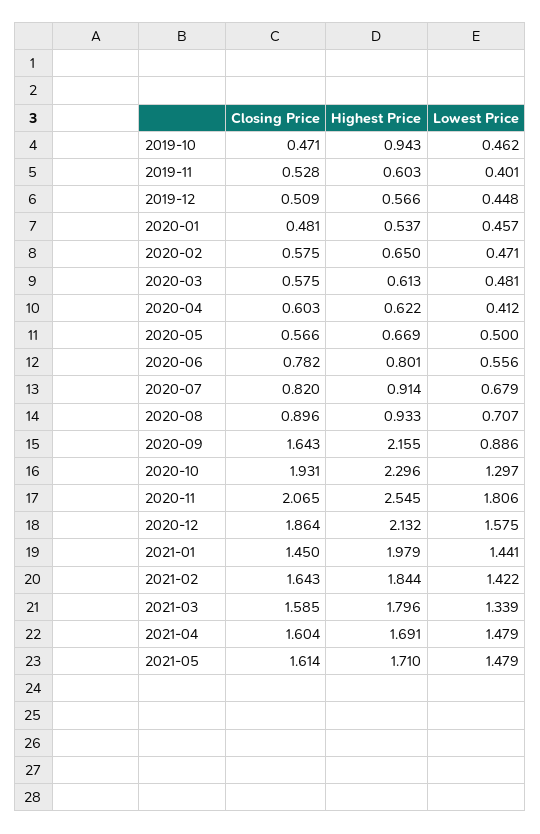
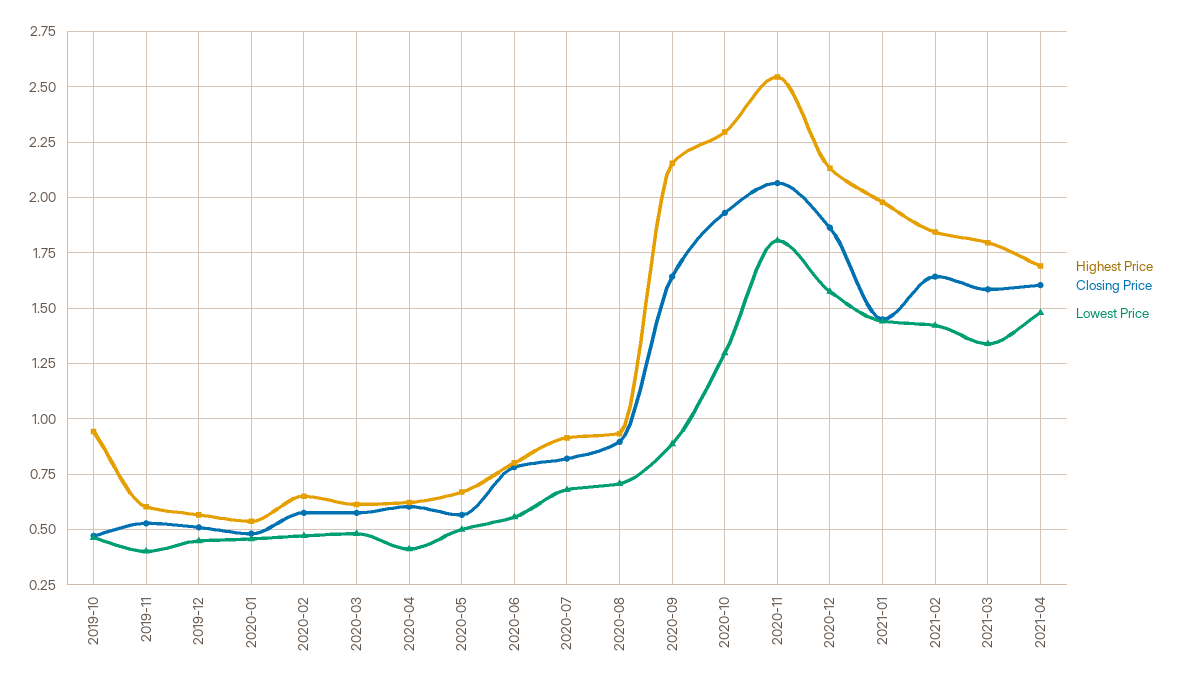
  {
    "Closing Price": {
      "2019-10": 0.471,
      "2019-11": 0.528,
      "2019-12": 0.509,
      "2020-01": 0.481,
      "2020-02": 0.575,
      "2020-03": 0.575,
      "2020-04": 0.603,
      "2020-05": 0.566,
      "2020-06": 0.782,
      "2020-07": 0.82,
      "2020-08": 0.896,
      "2020-09": 1.643,
      "2020-10": 1.931,
      "2020-11": 2.065,
      "2020-12": 1.864,
      "2021-01": 1.45,
      "2021-02": 1.643,
      "2021-03": 1.585,
-     "2021-04": 1.604,
+     "2021-04": 1.604
-     "2021-05": 1.614
    },
    "Highest Price": {
      "2019-10": 0.943,
      "2019-11": 0.603,
      "2019-12": 0.566,
      "2020-01": 0.537,
      "2020-02": 0.65,
      "2020-03": 0.613,
      "2020-04": 0.622,
      "2020-05": 0.669,
      "2020-06": 0.801,
      "2020-07": 0.914,
      "2020-08": 0.933,
      "2020-09": 2.155,
      "2020-10": 2.296,
      "2020-11": 2.545,
      "2020-12": 2.132,
      "2021-01": 1.979,
      "2021-02": 1.844,
      "2021-03": 1.796,
-     "2021-04": 1.691,
+     "2021-04": 1.691
-     "2021-05": 1.71
    },
    "Lowest Price": {
      "2019-10": 0.462,
      "2019-11": 0.401,
      "2019-12": 0.448,
      "2020-01": 0.457,
      "2020-02": 0.471,
      "2020-03": 0.481,
      "2020-04": 0.412,
      "2020-05": 0.5,
      "2020-06": 0.556,
      "2020-07": 0.679,
      "2020-08": 0.707,
      "2020-09": 0.886,
      "2020-10": 1.297,
      "2020-11": 1.806,
      "2020-12": 1.575,
      "2021-01": 1.441,
      "2021-02": 1.422,
      "2021-03": 1.339,
-     "2021-04": 1.479,
+     "2021-04": 1.479
-     "2021-05": 1.479
    }
  }

